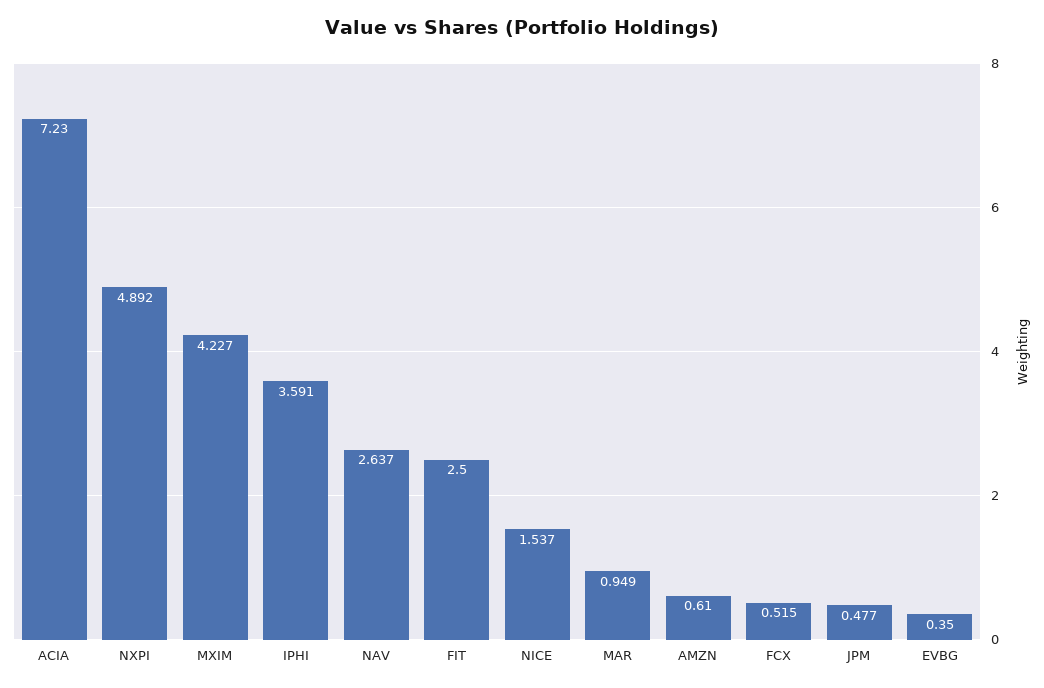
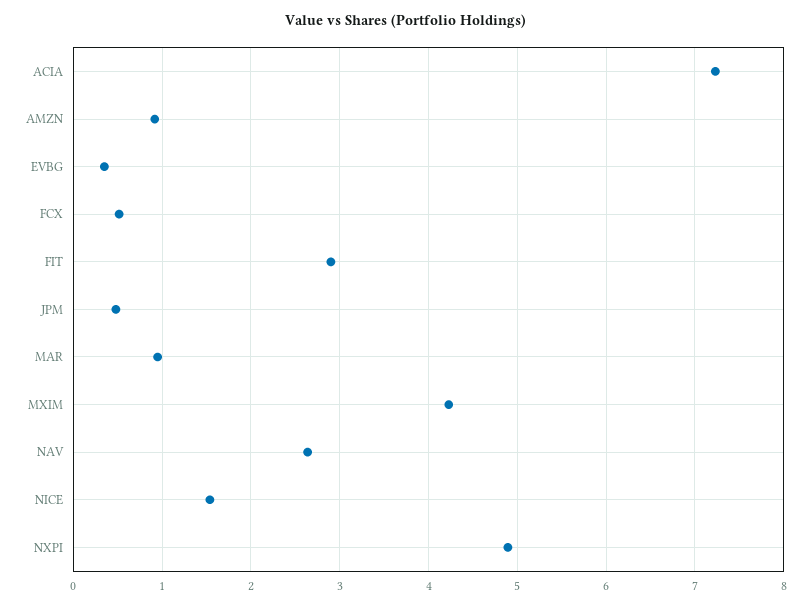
  {
    "ACIA": 7.23,
    "NXPI": 4.892,
    "MXIM": 4.227,
-   "IPHI": 3.591,
    "NAV": 2.637,
-   "FIT": 2.5,
+   "FIT": 2.9,
    "NICE": 1.537,
    "MAR": 0.949,
-   "AMZN": 0.61,
+   "AMZN": 0.9,
    "FCX": 0.515,
    "JPM": 0.477,
    "EVBG": 0.35
  }

